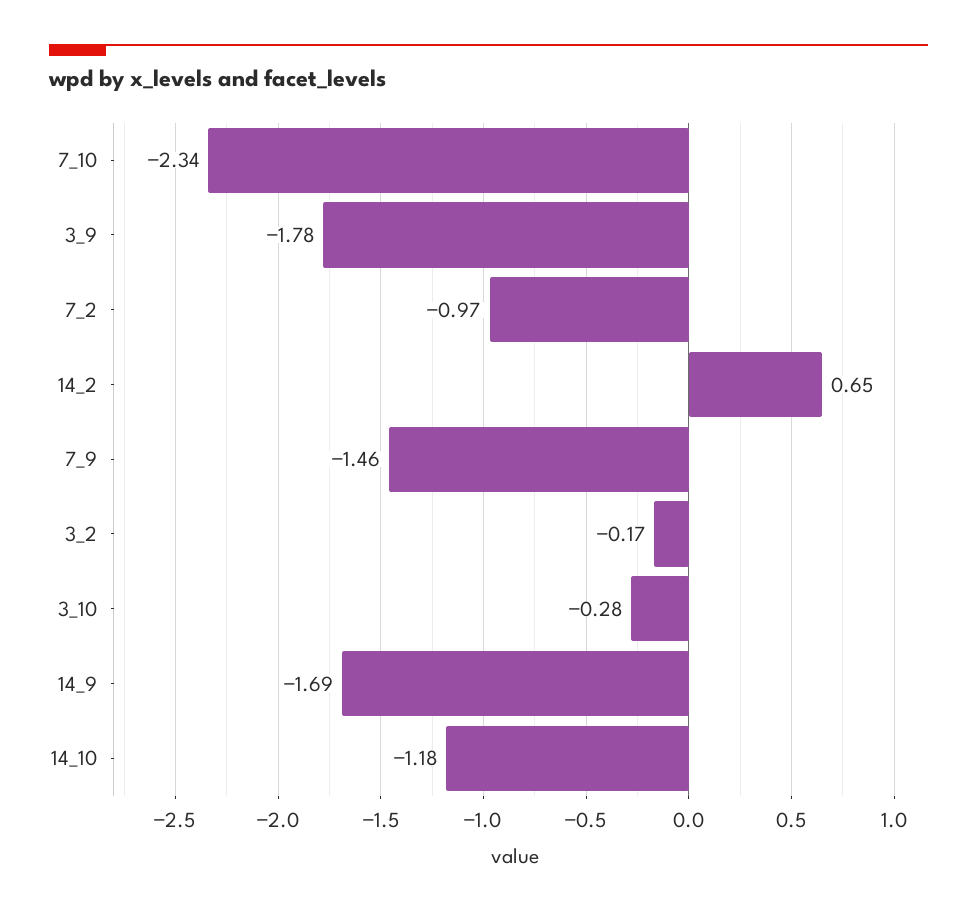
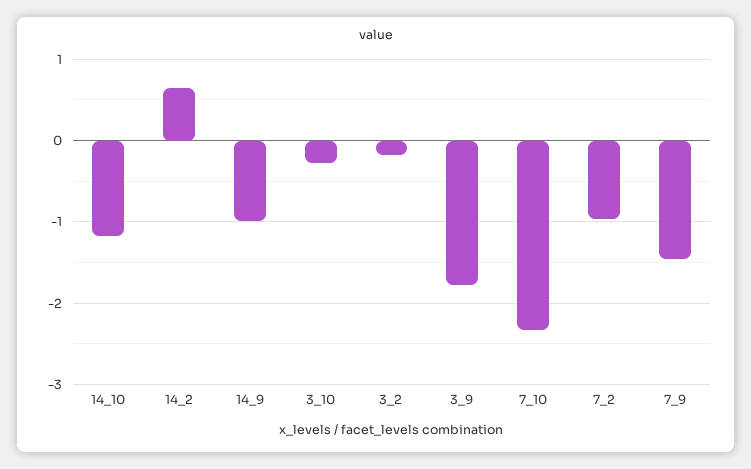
  {
    "7_10": -2.34,
    "3_9": -1.78,
    "7_2": -0.97,
    "14_2": 0.65,
    "7_9": -1.46,
    "3_2": -0.17,
    "3_10": -0.28,
-   "14_9": -1.69,
+   "14_9": -1,
    "14_10": -1.18
  }

